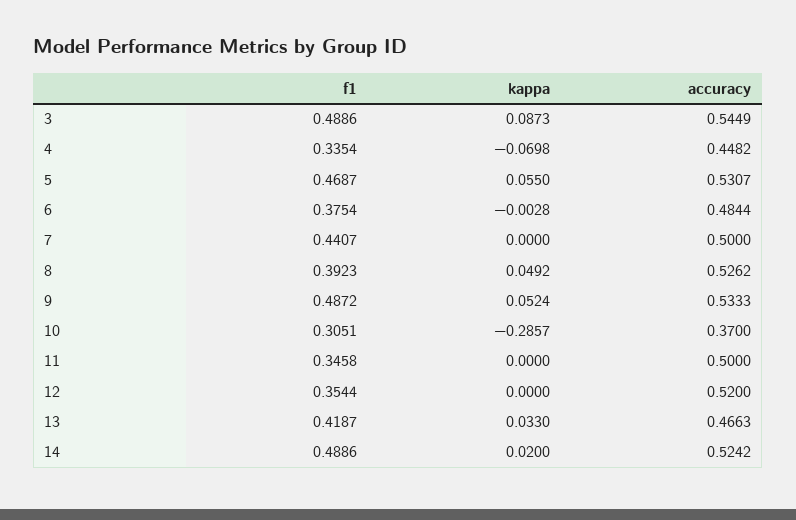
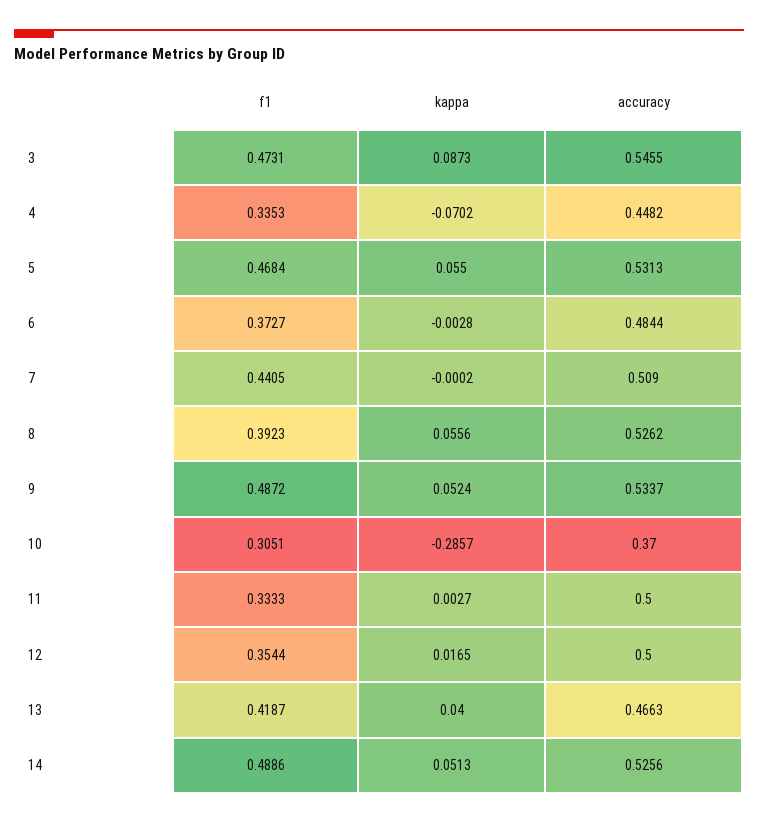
  {
    "f1": {
-     "3": 0.4886,
+     "3": 0.4731,
-     "4": 0.3354,
+     "4": 0.3353,
-     "5": 0.4687,
+     "5": 0.4684,
-     "6": 0.3754,
+     "6": 0.3727,
-     "7": 0.4407,
+     "7": 0.4405,
      "8": 0.3923,
      "9": 0.4872,
      "10": 0.3051,
-     "11": 0.3458,
+     "11": 0.3333,
      "12": 0.3544,
      "13": 0.4187,
      "14": 0.4886
    },
    "kappa": {
      "3": 0.0873,
-     "4": -0.0698,
+     "4": -0.0702,
      "5": 0.055,
      "6": -0.0028,
-     "7": 0,
+     "7": -0.0002,
-     "8": 0.0492,
+     "8": 0.0556,
      "9": 0.0524,
      "10": -0.2857,
-     "11": 0,
+     "11": 0.0027,
-     "12": 0,
+     "12": 0.0165,
-     "13": 0.033,
+     "13": 0.04,
-     "14": 0.02
+     "14": 0.0513
    },
    "accuracy": {
-     "3": 0.5449,
+     "3": 0.5455,
      "4": 0.4482,
-     "5": 0.5307,
+     "5": 0.5313,
      "6": 0.4844,
-     "7": 0.5,
+     "7": 0.509,
      "8": 0.5262,
-     "9": 0.5333,
+     "9": 0.5337,
      "10": 0.37,
      "11": 0.5,
-     "12": 0.52,
+     "12": 0.5,
      "13": 0.4663,
-     "14": 0.5242
+     "14": 0.5256
    }
  }

